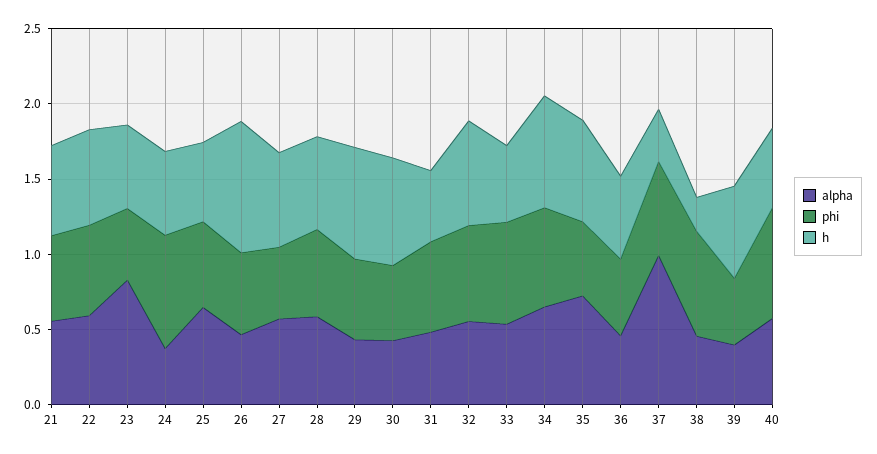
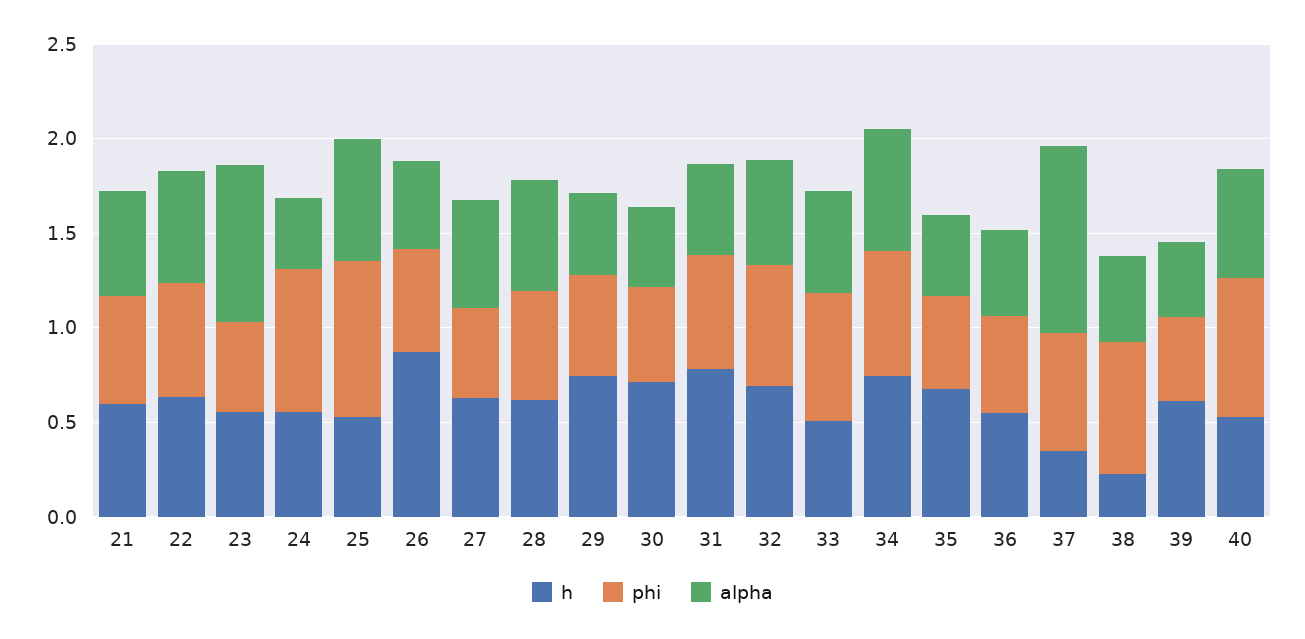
  {
    "alpha": {
      "21": 0.6,
      "22": 0.6,
      "23": 0.8,
      "24": 0.4,
      "25": 0.6,
      "26": 0.5,
      "27": 0.6,
      "28": 0.6,
      "29": 0.4,
      "30": 0.4,
      "31": 0.5,
      "32": 0.6,
      "33": 0.5,
      "34": 0.6,
-     "35": 0.7,
+     "35": 0.4,
      "36": 0.5,
      "37": 1,
      "38": 0.5,
      "39": 0.4,
      "40": 0.6
    },
    "phi": {
      "21": 0.6,
      "22": 0.6,
      "23": 0.5,
      "24": 0.8,
-     "25": 0.6,
+     "25": 0.8,
      "26": 0.5,
      "27": 0.5,
      "28": 0.6,
      "29": 0.5,
      "30": 0.5,
      "31": 0.6,
      "32": 0.6,
      "33": 0.7,
      "34": 0.7,
      "35": 0.5,
      "36": 0.5,
      "37": 0.6,
      "38": 0.7,
      "39": 0.4,
      "40": 0.7
    },
    "h": {
      "21": 0.6,
      "22": 0.6,
      "23": 0.6,
      "24": 0.6,
      "25": 0.5,
      "26": 0.9,
      "27": 0.6,
      "28": 0.6,
      "29": 0.7,
      "30": 0.7,
-     "31": 0.5,
+     "31": 0.8,
      "32": 0.7,
      "33": 0.5,
      "34": 0.7,
      "35": 0.7,
      "36": 0.6,
      "37": 0.3,
      "38": 0.2,
      "39": 0.6,
      "40": 0.5
    }
  }

